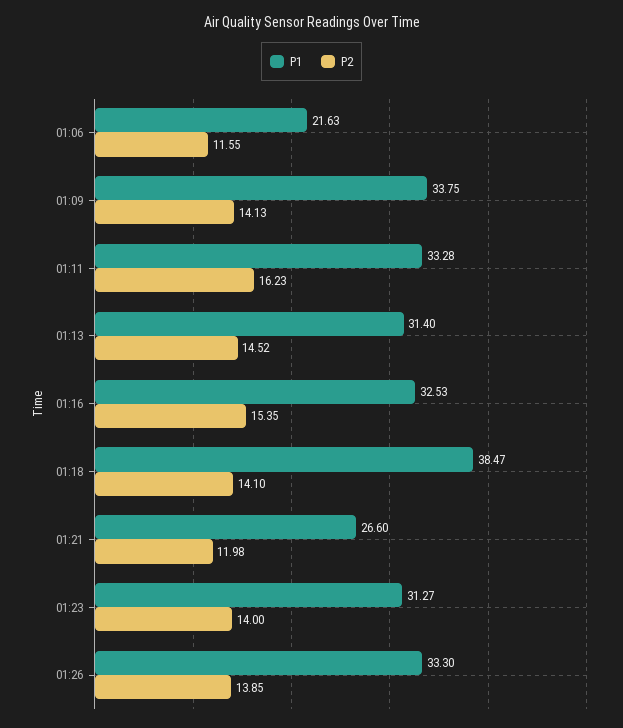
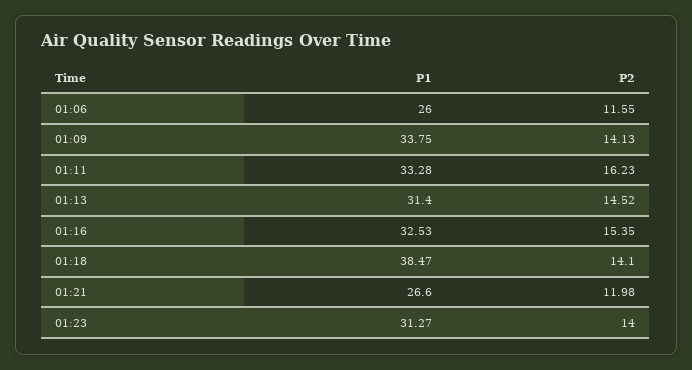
  {
    "P1": {
-     "01:06": 21.63,
+     "01:06": 26,
      "01:09": 33.75,
      "01:11": 33.28,
      "01:13": 31.4,
      "01:16": 32.53,
      "01:18": 38.47,
      "01:21": 26.6,
-     "01:23": 31.27,
+     "01:23": 31.27
-     "01:26": 33.3
    },
    "P2": {
      "01:06": 11.55,
      "01:09": 14.13,
      "01:11": 16.23,
      "01:13": 14.52,
      "01:16": 15.35,
      "01:18": 14.1,
      "01:21": 11.98,
-     "01:23": 14,
+     "01:23": 14
-     "01:26": 13.85
    }
  }

